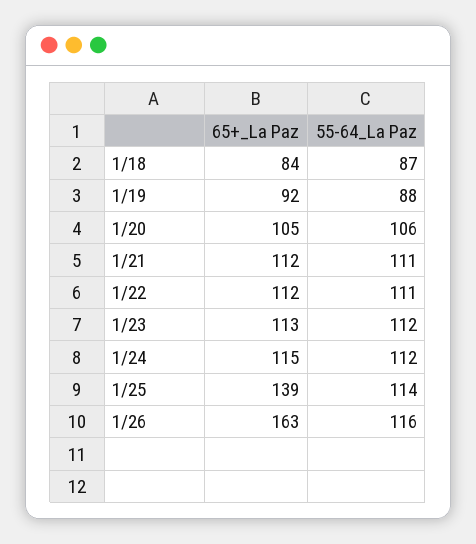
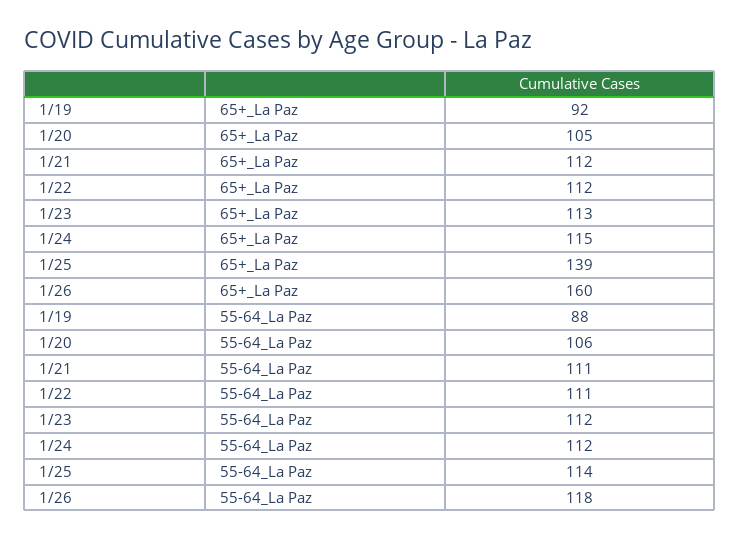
  {
    "65+_La Paz": {
-     "1/18": 84,
      "1/19": 92,
      "1/20": 105,
      "1/21": 112,
      "1/22": 112,
      "1/23": 113,
      "1/24": 115,
      "1/25": 139,
-     "1/26": 163
+     "1/26": 160
    },
    "55-64_La Paz": {
-     "1/18": 87,
      "1/19": 88,
      "1/20": 106,
      "1/21": 111,
      "1/22": 111,
      "1/23": 112,
      "1/24": 112,
      "1/25": 114,
-     "1/26": 116
+     "1/26": 118
    }
  }

